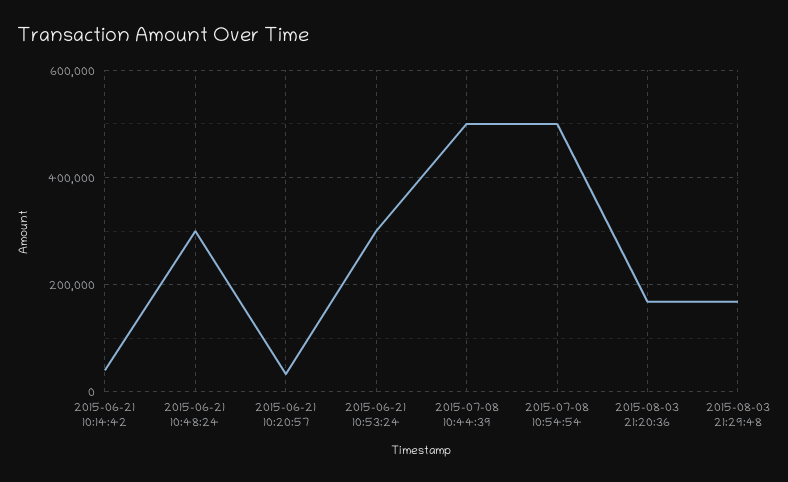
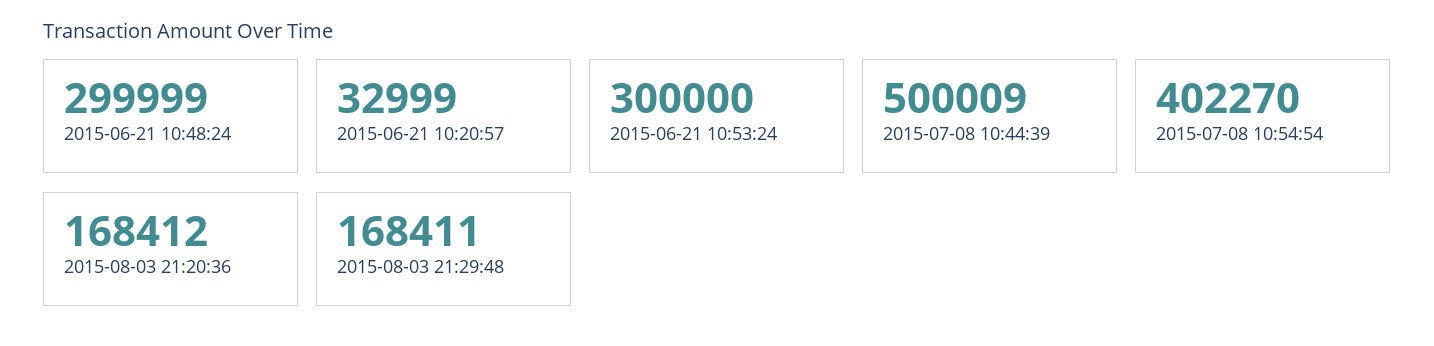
  {
-   "2015-06-21 10:14:42": 40000,
    "2015-06-21 10:48:24": 299999,
    "2015-06-21 10:20:57": 32999,
    "2015-06-21 10:53:24": 300000,
    "2015-07-08 10:44:39": 500009,
-   "2015-07-08 10:54:54": 500000,
+   "2015-07-08 10:54:54": 402270,
    "2015-08-03 21:20:36": 168412,
    "2015-08-03 21:29:48": 168411
  }

